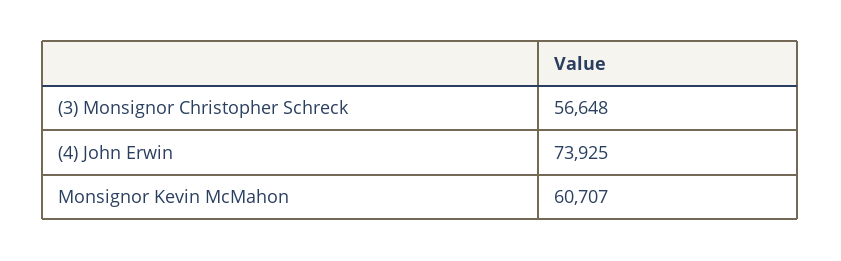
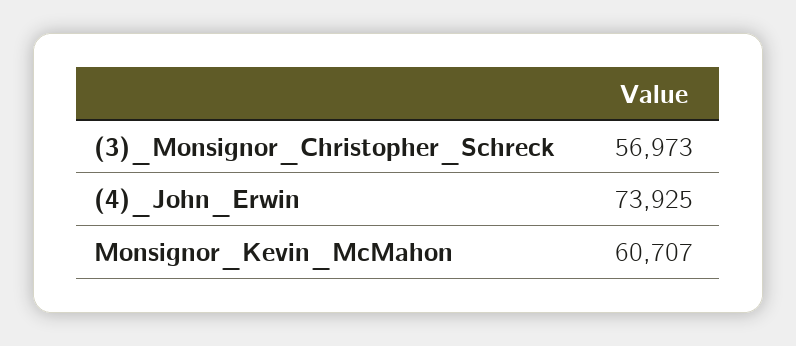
  {
-   "(3) Monsignor Christopher Schreck": 56648,
+   "(3) Monsignor Christopher Schreck": 56973,
    "(4) John Erwin": 73925,
    "Monsignor Kevin McMahon": 60707
  }

